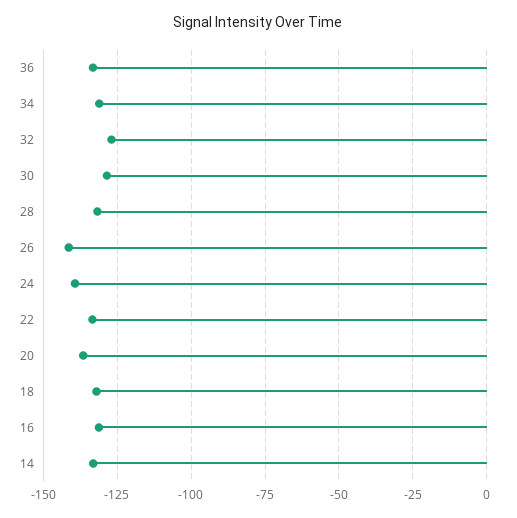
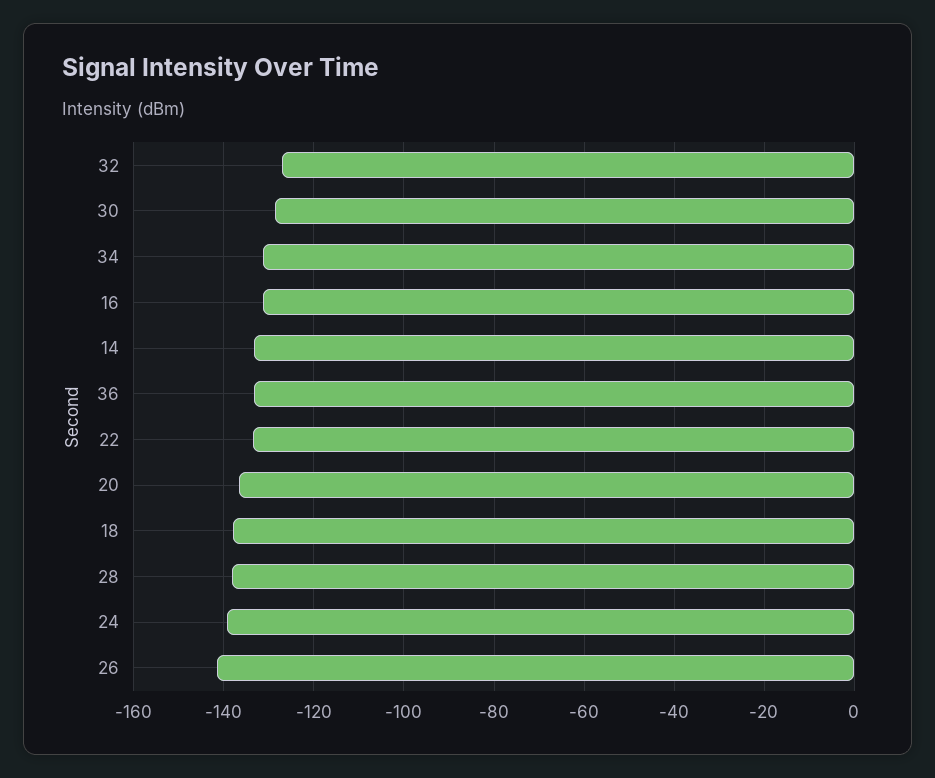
  {
    "36": -134,
    "34": -132,
    "32": -128,
    "30": -128,
-   "28": -132.5,
+   "28": -138,
    "26": -142,
    "24": -140,
    "22": -134,
    "20": -136,
-   "18": -132.5,
+   "18": -138,
    "16": -132,
    "14": -134
  }

